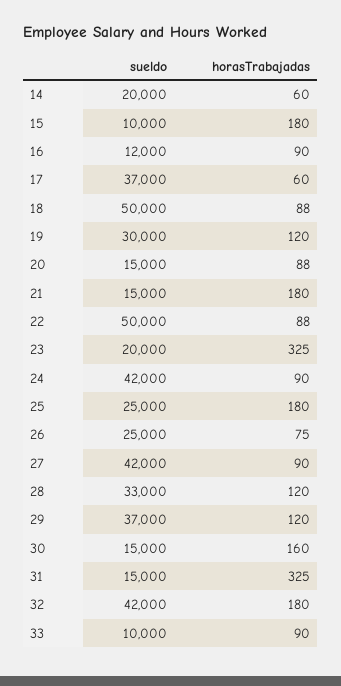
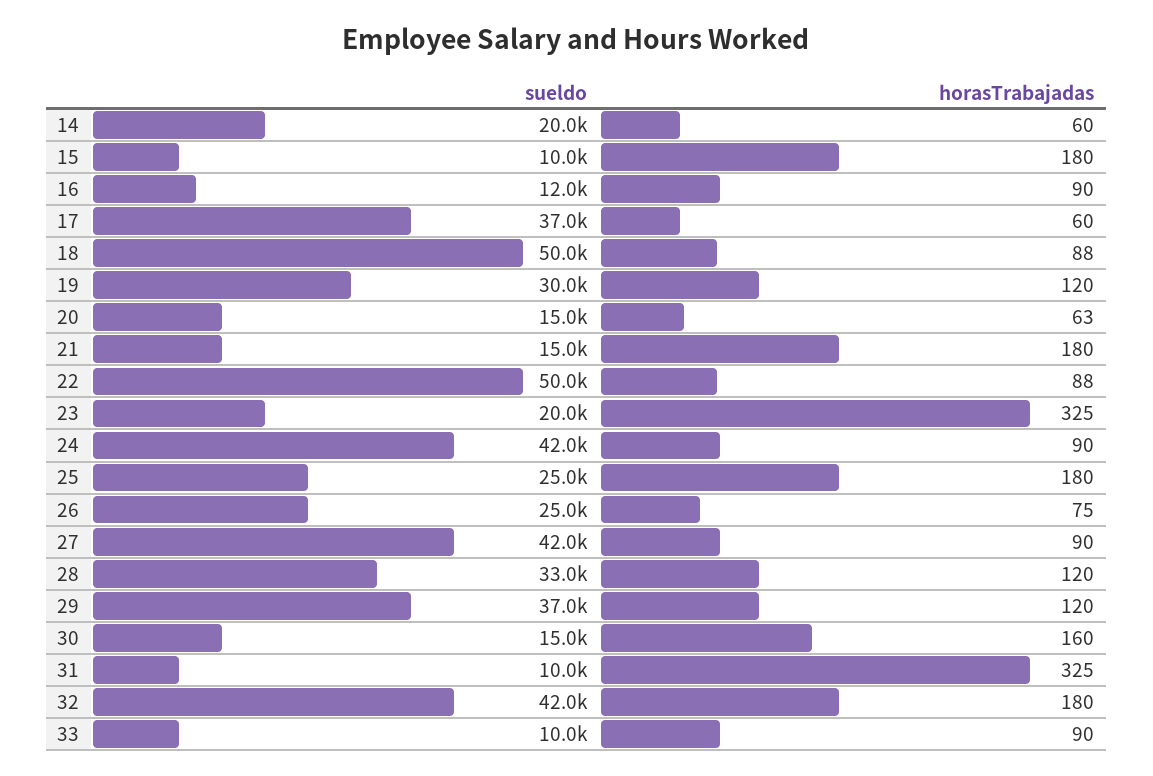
  {
    "sueldo": {
      "14": 20000,
      "15": 10000,
      "16": 12000,
      "17": 37000,
      "18": 50000,
      "19": 30000,
      "20": 15000,
      "21": 15000,
      "22": 50000,
      "23": 20000,
      "24": 42000,
      "25": 25000,
      "26": 25000,
      "27": 42000,
      "28": 33000,
      "29": 37000,
      "30": 15000,
-     "31": 15000,
+     "31": 10000,
      "32": 42000,
      "33": 10000
    },
    "horasTrabajadas": {
      "14": 60,
      "15": 180,
      "16": 90,
      "17": 60,
      "18": 88,
      "19": 120,
-     "20": 88,
+     "20": 63,
      "21": 180,
      "22": 88,
      "23": 325,
      "24": 90,
      "25": 180,
      "26": 75,
      "27": 90,
      "28": 120,
      "29": 120,
      "30": 160,
      "31": 325,
      "32": 180,
      "33": 90
    }
  }

